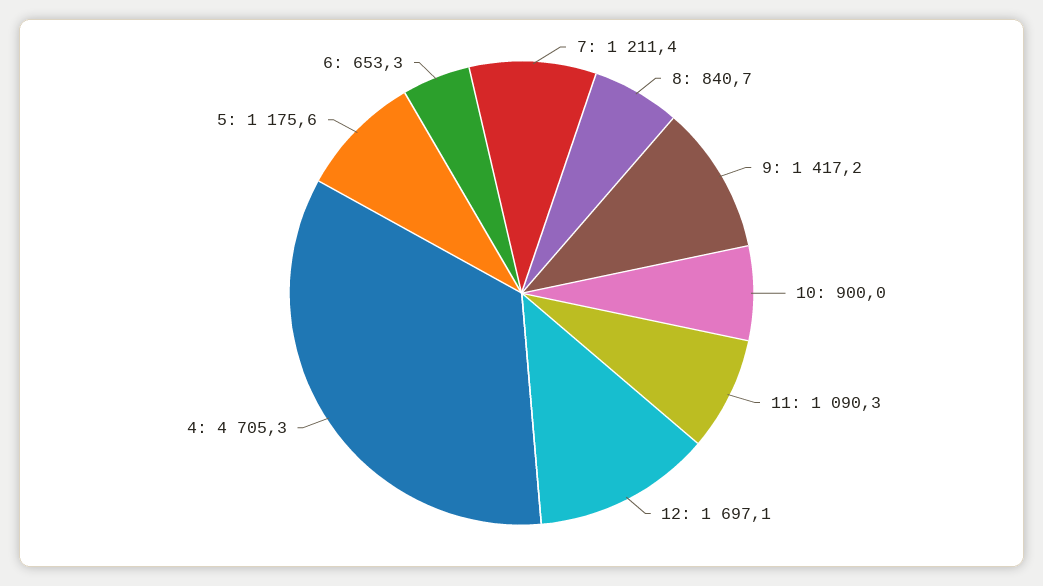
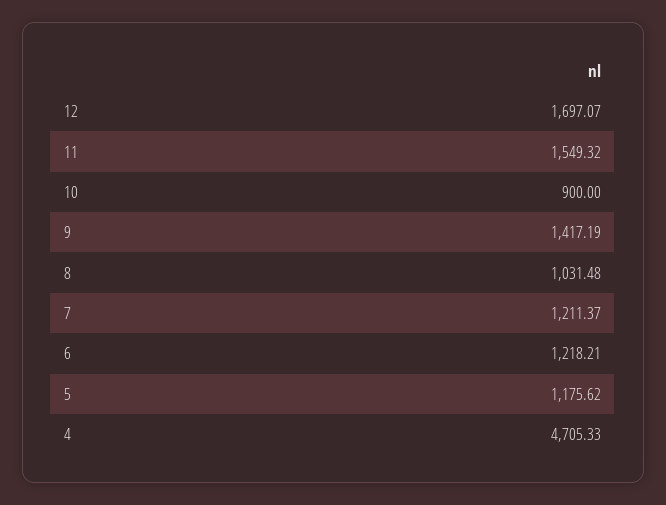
  {
    "7": 1211.37,
-   "8": 840.7,
+   "8": 1031.48,
    "9": 1417.19,
    "10": 900,
-   "11": 1090.3,
+   "11": 1549.32,
    "12": 1697.07,
    "4": 4705.33,
    "5": 1175.62,
-   "6": 653.3
+   "6": 1218.21
  }

